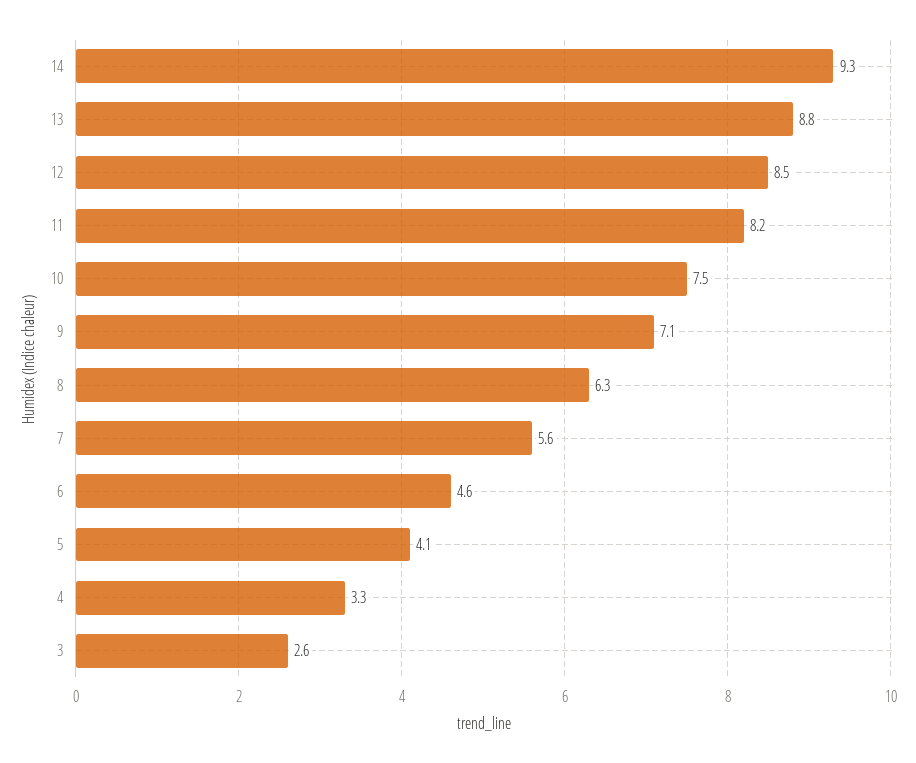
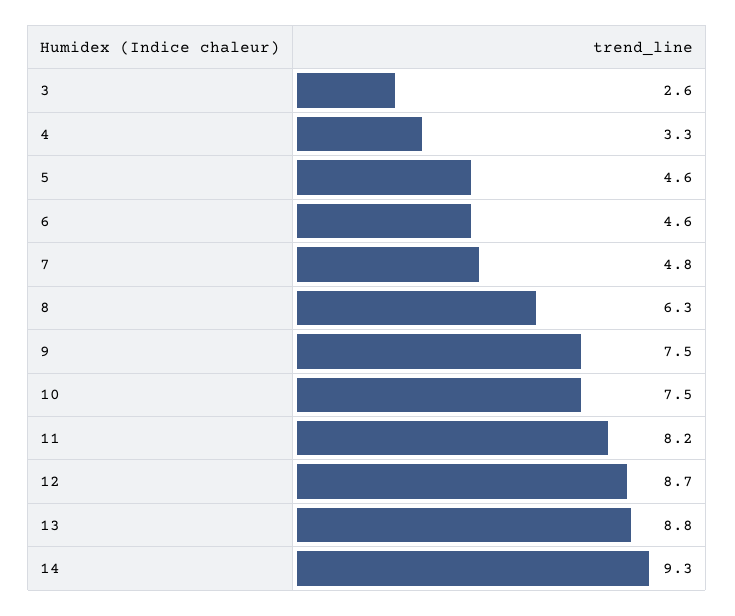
  {
    "14": 9.3,
    "13": 8.8,
-   "12": 8.5,
+   "12": 8.7,
    "11": 8.2,
    "10": 7.5,
-   "9": 7.1,
+   "9": 7.5,
    "8": 6.3,
-   "7": 5.6,
+   "7": 4.8,
    "6": 4.6,
-   "5": 4.1,
+   "5": 4.6,
    "4": 3.3,
    "3": 2.6
  }

